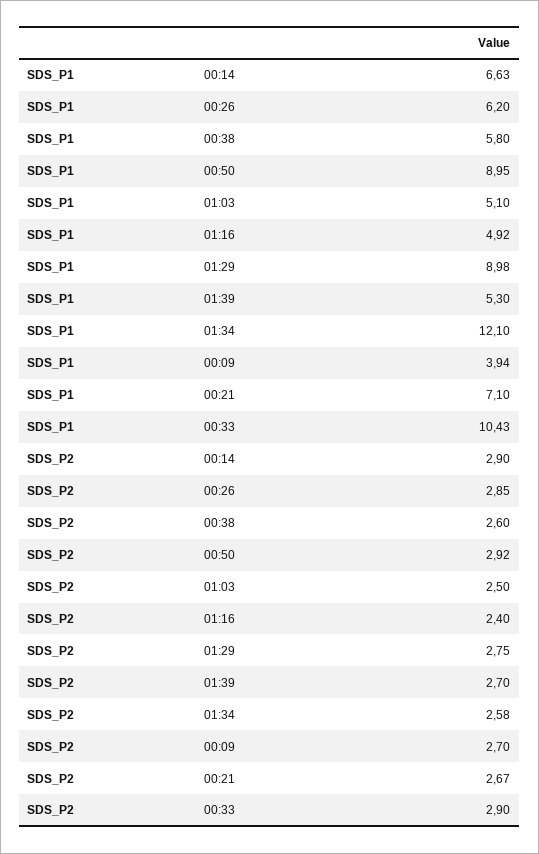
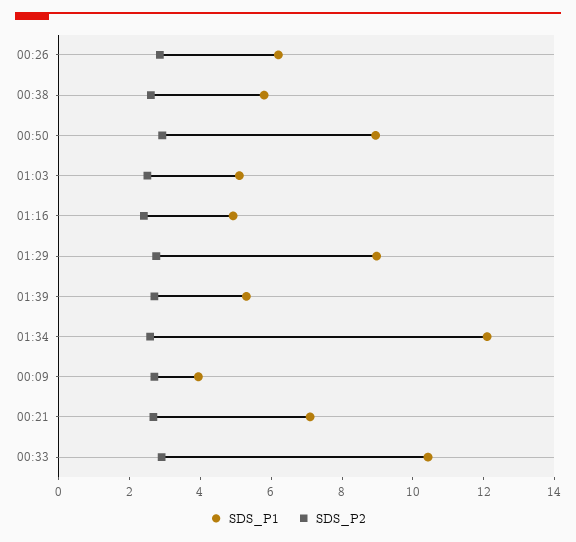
  {
    "SDS_P1": {
-     "00:14": 6.63,
      "00:26": 6.2,
      "00:38": 5.8,
      "00:50": 8.95,
      "01:03": 5.1,
      "01:16": 4.92,
      "01:29": 8.98,
      "01:39": 5.3,
      "01:34": 12.1,
      "00:09": 3.94,
      "00:21": 7.1,
      "00:33": 10.43
    },
    "SDS_P2": {
-     "00:14": 2.9,
      "00:26": 2.85,
      "00:38": 2.6,
      "00:50": 2.92,
      "01:03": 2.5,
      "01:16": 2.4,
      "01:29": 2.75,
      "01:39": 2.7,
      "01:34": 2.58,
      "00:09": 2.7,
      "00:21": 2.67,
      "00:33": 2.9
    }
  }

